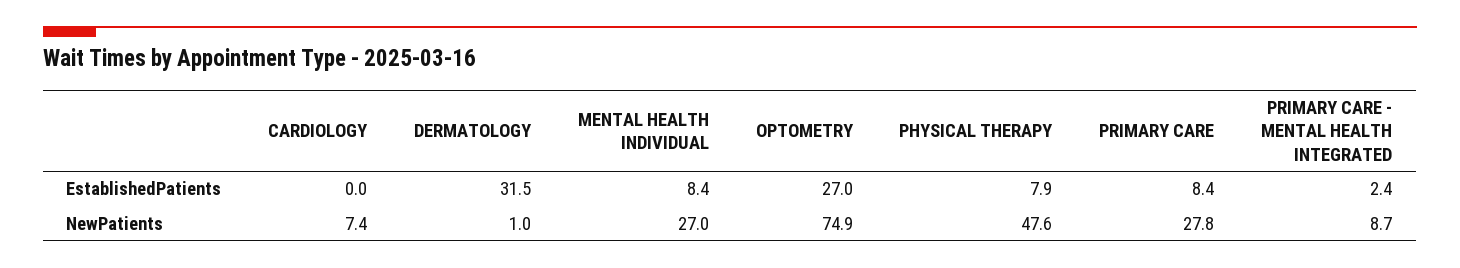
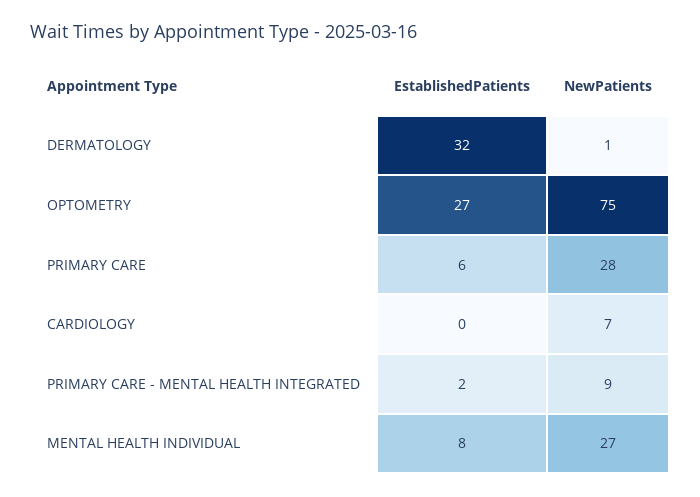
  {
    "CARDIOLOGY": {
      "EstablishedPatients": 0,
      "NewPatients": 7.4
    },
    "DERMATOLOGY": {
      "EstablishedPatients": 31.5,
      "NewPatients": 1
    },
    "MENTAL HEALTH INDIVIDUAL": {
      "EstablishedPatients": 8.4,
      "NewPatients": 27
    },
    "OPTOMETRY": {
      "EstablishedPatients": 27,
      "NewPatients": 74.9
    },
-   "PHYSICAL THERAPY": {
-     "EstablishedPatients": 7.9,
-     "NewPatients": 47.6
-   },
    "PRIMARY CARE": {
-     "EstablishedPatients": 8.4,
+     "EstablishedPatients": 6,
      "NewPatients": 27.8
    },
    "PRIMARY CARE - MENTAL HEALTH INTEGRATED": {
      "EstablishedPatients": 2.4,
      "NewPatients": 8.7
    }
  }

